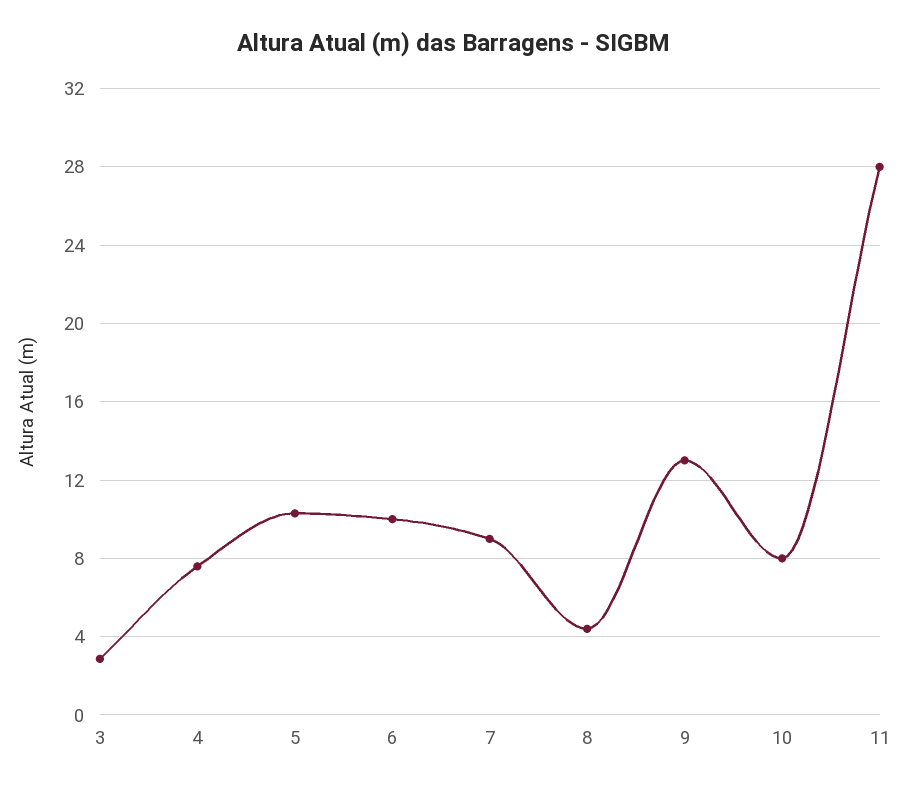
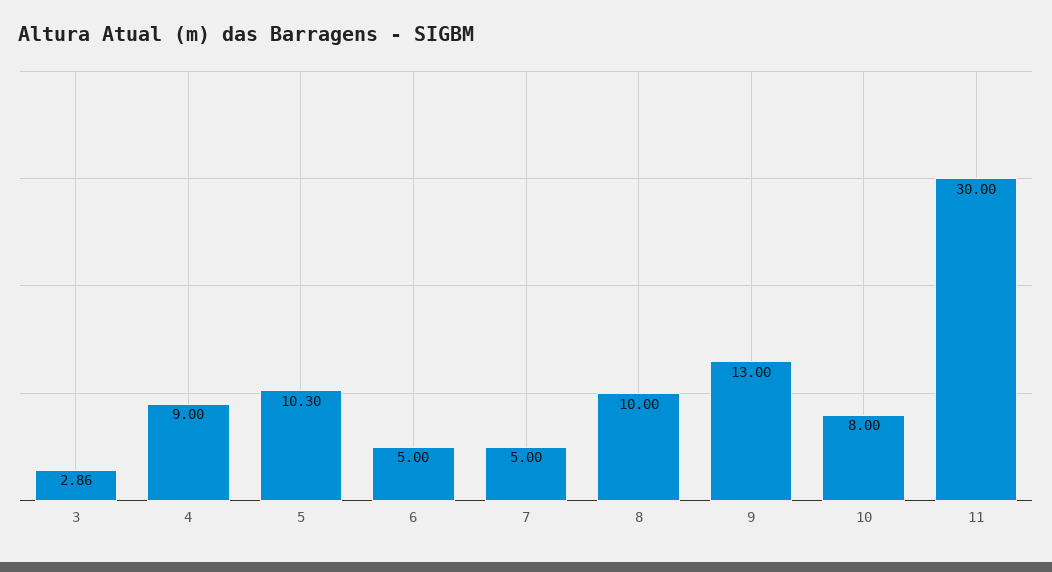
  {
    "3": 2.86,
-   "4": 7.5,
+   "4": 9,
    "5": 10.3,
-   "6": 10,
+   "6": 5,
-   "7": 9,
+   "7": 5,
-   "8": 4.5,
+   "8": 10,
    "9": 13,
    "10": 8,
-   "11": 28
+   "11": 30
  }

